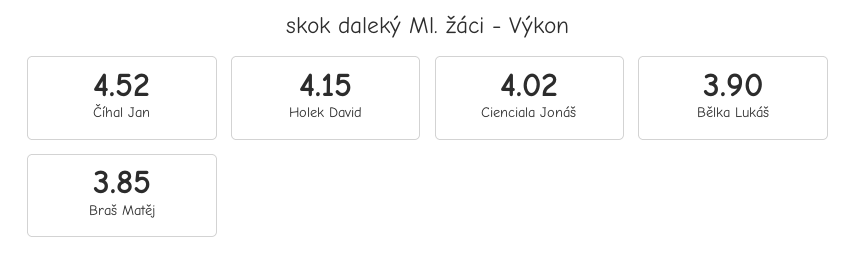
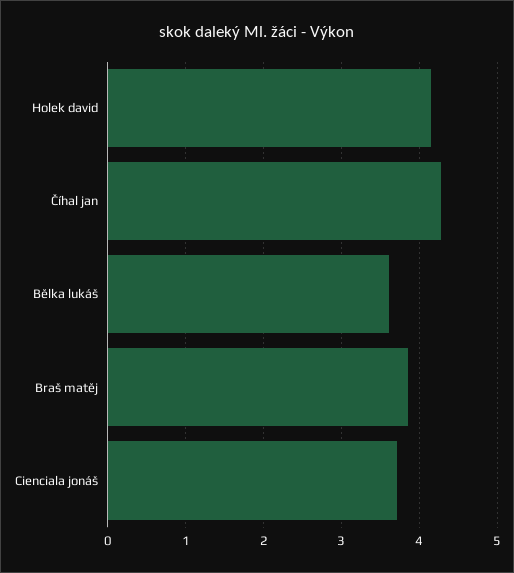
  {
-   "Číhal Jan": 4.52,
+   "Číhal Jan": 4.3,
    "Holek David": 4.15,
-   "Cienciala Jonáš": 4.02,
+   "Cienciala Jonáš": 3.7,
-   "Bělka Lukáš": 3.9,
+   "Bělka Lukáš": 3.6,
    "Braš Matěj": 3.85
  }

